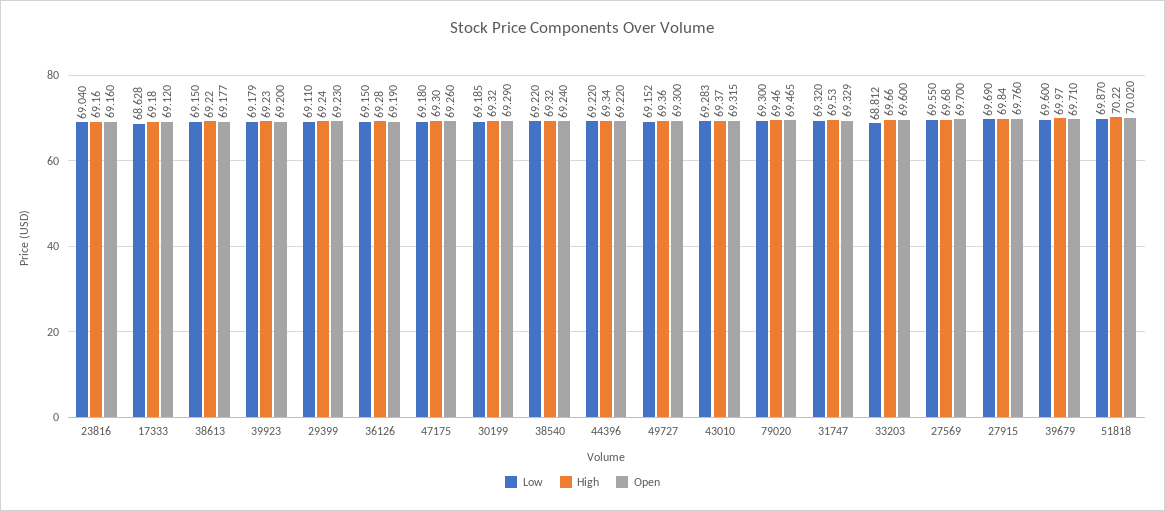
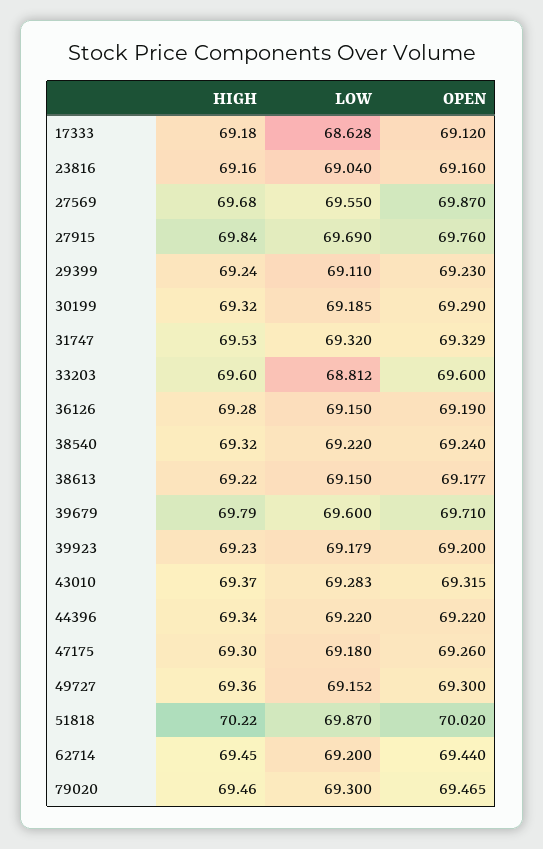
  {
    "Low": {
      "23816": 69.04,
      "17333": 68.628,
      "38613": 69.15,
      "39923": 69.179,
      "29399": 69.11,
      "36126": 69.15,
      "47175": 69.18,
      "30199": 69.185,
      "38540": 69.22,
      "44396": 69.22,
      "49727": 69.152,
      "43010": 69.283,
      "79020": 69.3,
      "31747": 69.32,
      "33203": 68.812,
      "27569": 69.55,
      "27915": 69.69,
      "39679": 69.6,
-     "51818": 69.87
+     "51818": 69.87,
+     "62714": 69.2
    },
    "High": {
      "23816": 69.16,
      "17333": 69.18,
      "38613": 69.22,
      "39923": 69.23,
      "29399": 69.24,
      "36126": 69.28,
      "47175": 69.3,
      "30199": 69.32,
      "38540": 69.32,
      "44396": 69.34,
      "49727": 69.36,
      "43010": 69.37,
      "79020": 69.46,
      "31747": 69.53,
-     "33203": 69.66,
+     "33203": 69.6,
      "27569": 69.68,
      "27915": 69.84,
-     "39679": 69.97,
+     "39679": 69.79,
-     "51818": 70.22
+     "51818": 70.22,
+     "62714": 69.45
    },
    "Open": {
      "23816": 69.16,
      "17333": 69.12,
      "38613": 69.177,
      "39923": 69.2,
      "29399": 69.23,
      "36126": 69.19,
      "47175": 69.26,
      "30199": 69.29,
      "38540": 69.24,
      "44396": 69.22,
      "49727": 69.3,
      "43010": 69.315,
      "79020": 69.465,
      "31747": 69.329,
      "33203": 69.6,
-     "27569": 69.7,
+     "27569": 69.87,
      "27915": 69.76,
      "39679": 69.71,
-     "51818": 70.02
+     "51818": 70.02,
+     "62714": 69.44
    }
  }

